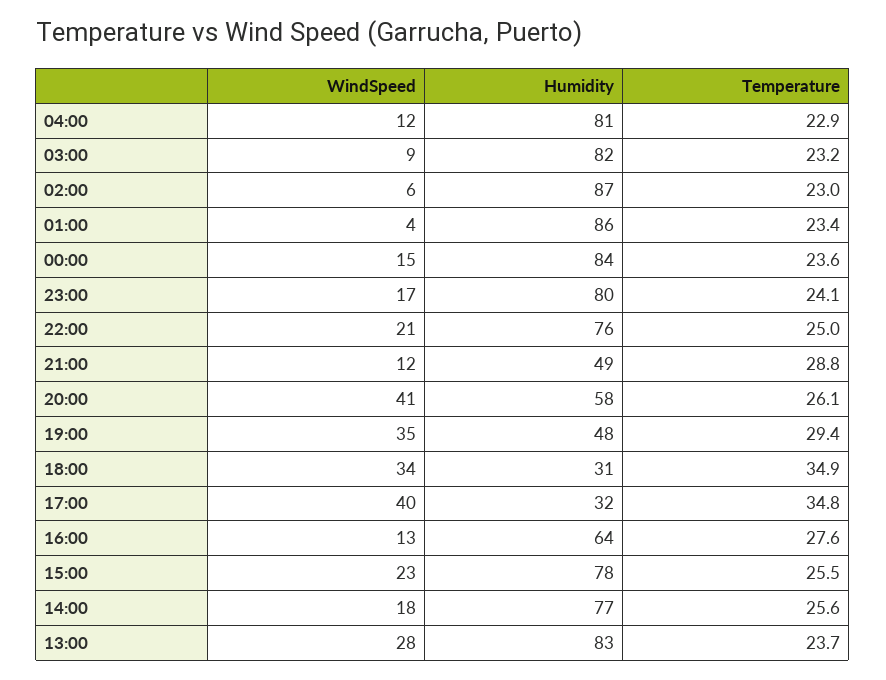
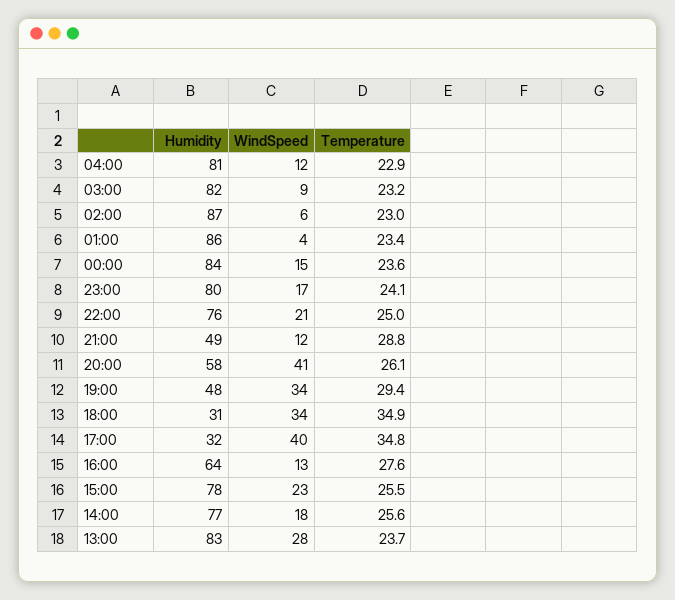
  {
    "WindSpeed": {
      "04:00": 12,
      "03:00": 9,
      "02:00": 6,
      "01:00": 4,
      "00:00": 15,
      "23:00": 17,
      "22:00": 21,
      "21:00": 12,
      "20:00": 41,
-     "19:00": 35,
+     "19:00": 34,
      "18:00": 34,
      "17:00": 40,
      "16:00": 13,
      "15:00": 23,
      "14:00": 18,
      "13:00": 28
    },
    "Humidity": {
      "04:00": 81,
      "03:00": 82,
      "02:00": 87,
      "01:00": 86,
      "00:00": 84,
      "23:00": 80,
      "22:00": 76,
      "21:00": 49,
      "20:00": 58,
      "19:00": 48,
      "18:00": 31,
      "17:00": 32,
      "16:00": 64,
      "15:00": 78,
      "14:00": 77,
      "13:00": 83
    },
    "Temperature": {
      "04:00": 22.9,
      "03:00": 23.2,
      "02:00": 23,
      "01:00": 23.4,
      "00:00": 23.6,
      "23:00": 24.1,
      "22:00": 25,
      "21:00": 28.8,
      "20:00": 26.1,
      "19:00": 29.4,
      "18:00": 34.9,
      "17:00": 34.8,
      "16:00": 27.6,
      "15:00": 25.5,
      "14:00": 25.6,
      "13:00": 23.7
    }
  }

